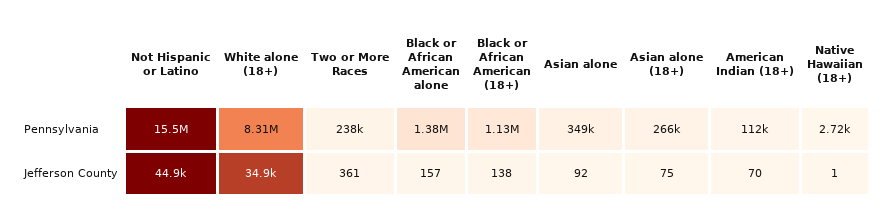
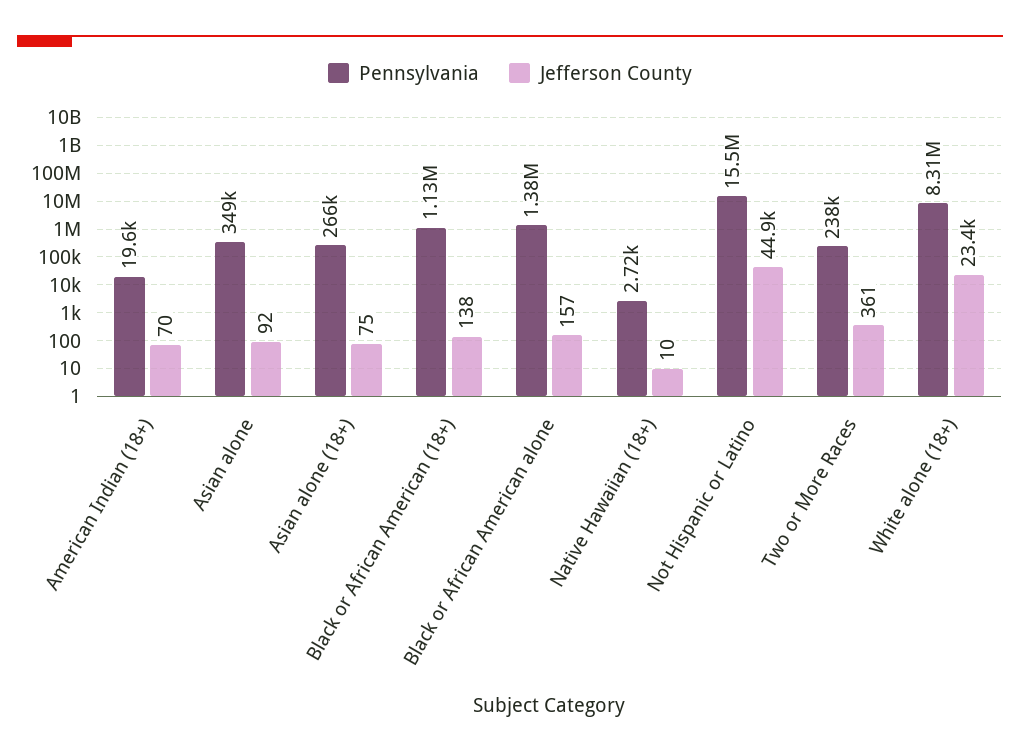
  {
    "Pennsylvania": {
      "Not Hispanic or Latino": 15500000,
      "White alone (18+)": 8310000,
      "Two or More Races": 238000,
      "Black or African American alone": 1380000,
      "Black or African American (18+)": 1130000,
      "Asian alone": 349000,
      "Asian alone (18+)": 266000,
-     "American Indian (18+)": 112000,
+     "American Indian (18+)": 19600,
      "Native Hawaiian (18+)": 2720
    },
    "Jefferson County": {
      "Not Hispanic or Latino": 44900,
-     "White alone (18+)": 34900,
+     "White alone (18+)": 23400,
      "Two or More Races": 361,
      "Black or African American alone": 157,
      "Black or African American (18+)": 138,
      "Asian alone": 92,
      "Asian alone (18+)": 75,
      "American Indian (18+)": 70,
-     "Native Hawaiian (18+)": 1
+     "Native Hawaiian (18+)": 10
    }
  }

